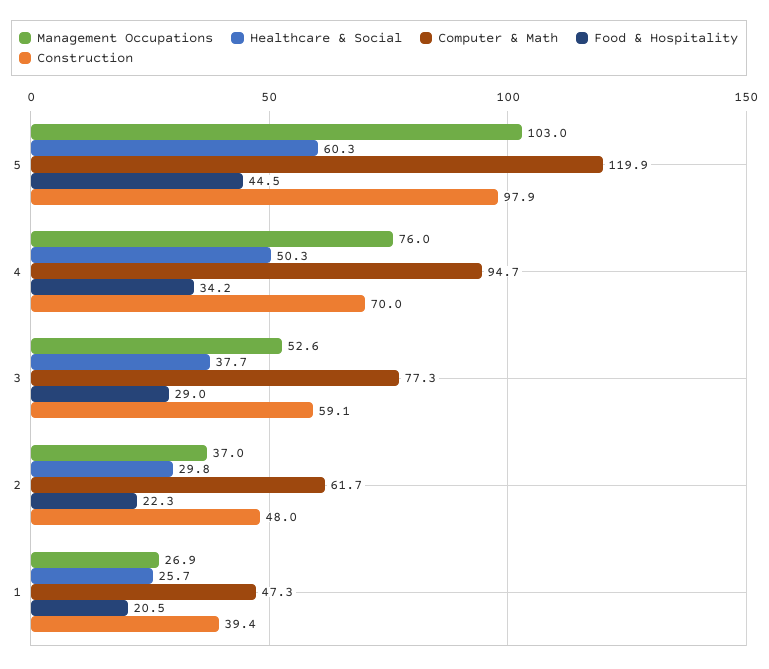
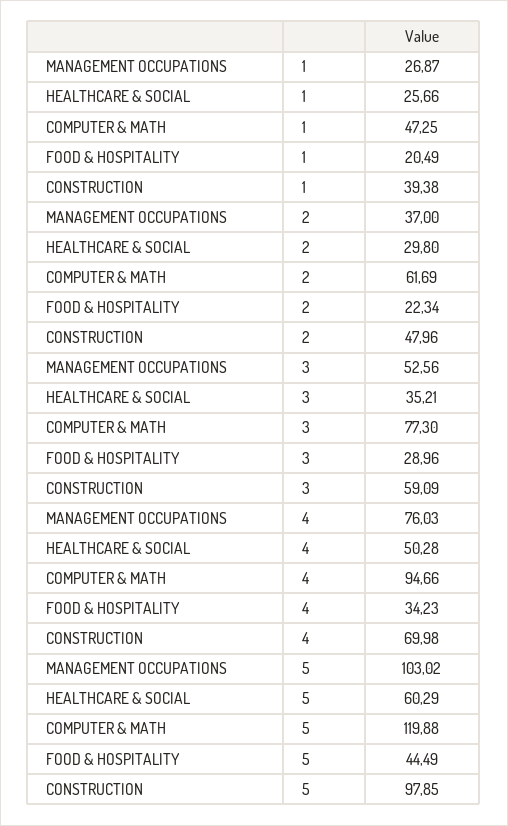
  {
    "Management Occupations": {
      "5": 103.02,
      "4": 76.03,
      "3": 52.56,
      "2": 37,
      "1": 26.87
    },
    "Healthcare & Social": {
      "5": 60.29,
      "4": 50.28,
-     "3": 37.7,
+     "3": 35.21,
      "2": 29.8,
      "1": 25.66
    },
    "Computer & Math": {
      "5": 119.88,
      "4": 94.66,
      "3": 77.3,
      "2": 61.69,
      "1": 47.25
    },
    "Food & Hospitality": {
      "5": 44.49,
      "4": 34.23,
      "3": 28.96,
      "2": 22.34,
      "1": 20.49
    },
    "Construction": {
      "5": 97.85,
      "4": 69.98,
      "3": 59.09,
      "2": 47.96,
      "1": 39.38
    }
  }

